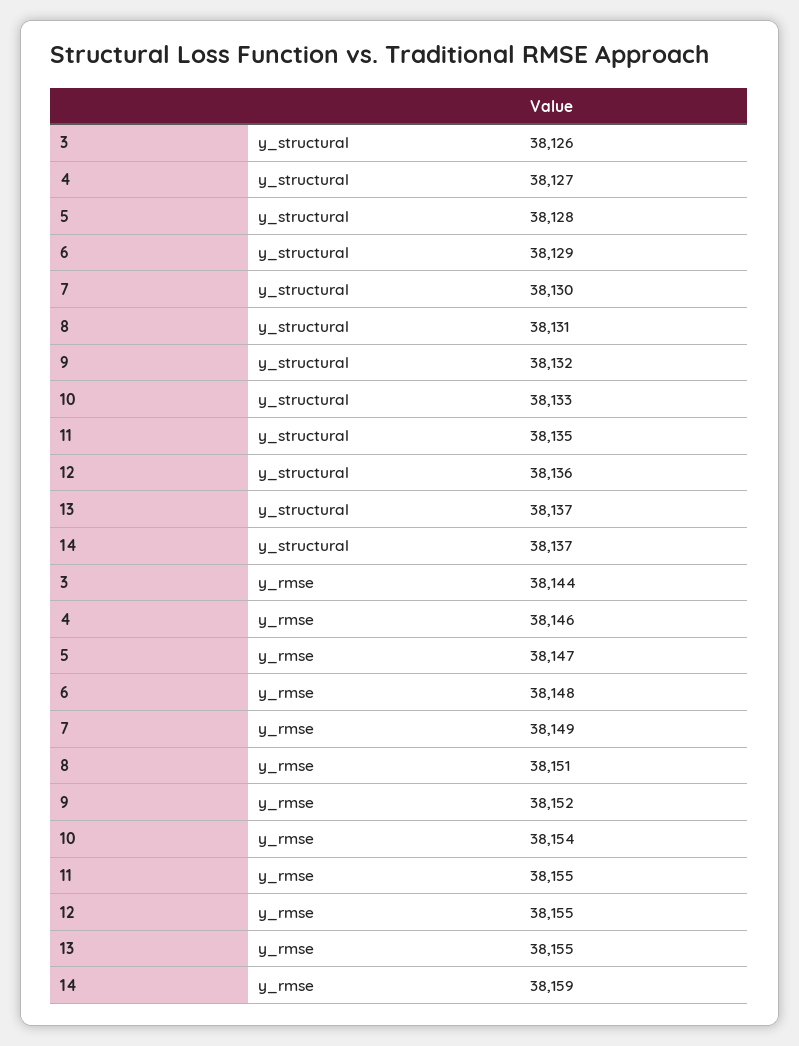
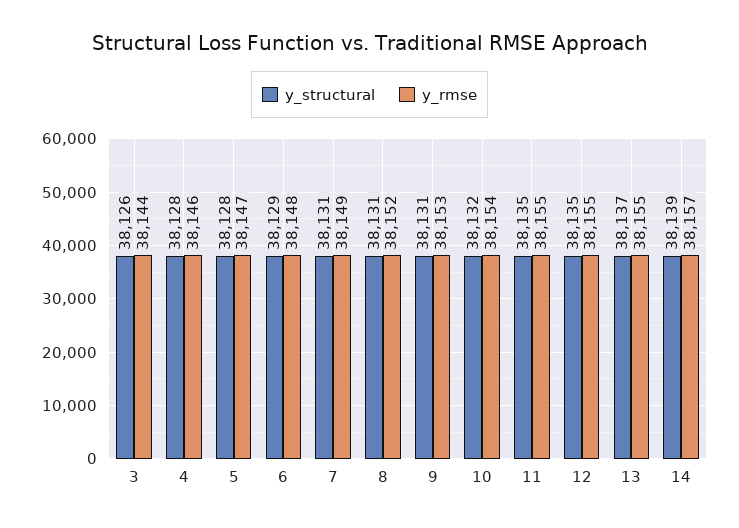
  {
    "y_structural": {
      "3": 38126,
-     "4": 38127,
+     "4": 38128,
      "5": 38128,
      "6": 38129,
-     "7": 38130,
+     "7": 38131,
      "8": 38131,
-     "9": 38132,
+     "9": 38131,
-     "10": 38133,
+     "10": 38132,
      "11": 38135,
-     "12": 38136,
+     "12": 38135,
      "13": 38137,
-     "14": 38137
+     "14": 38139
    },
    "y_rmse": {
      "3": 38144,
      "4": 38146,
      "5": 38147,
      "6": 38148,
      "7": 38149,
-     "8": 38151,
+     "8": 38152,
-     "9": 38152,
+     "9": 38153,
      "10": 38154,
      "11": 38155,
      "12": 38155,
      "13": 38155,
-     "14": 38159
+     "14": 38157
    }
  }

